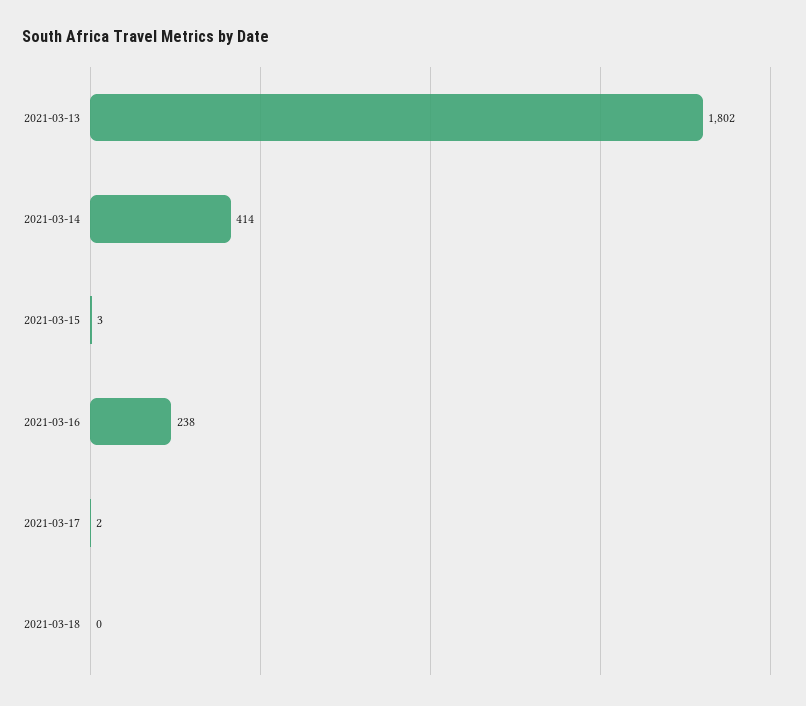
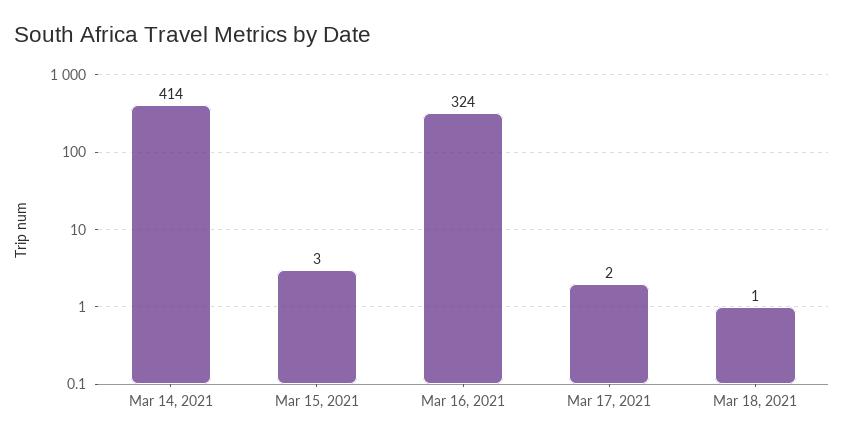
  {
-   "2021-03-13": 1802,
    "2021-03-14": 414,
    "2021-03-15": 3,
-   "2021-03-16": 238,
+   "2021-03-16": 324,
    "2021-03-17": 2,
-   "2021-03-18": 0
+   "2021-03-18": 1
  }

